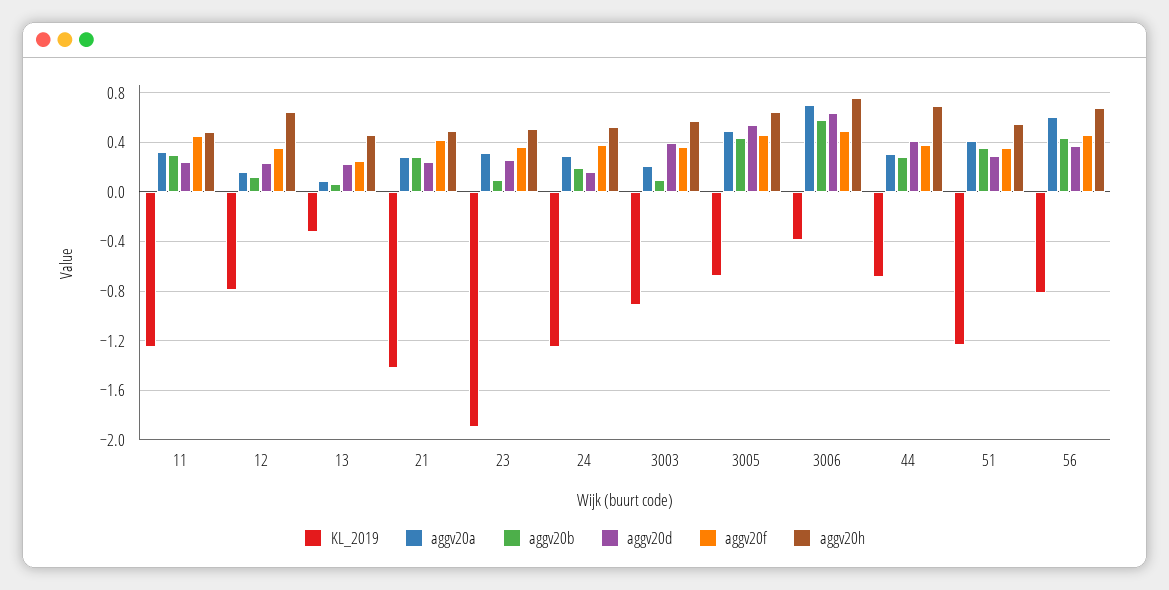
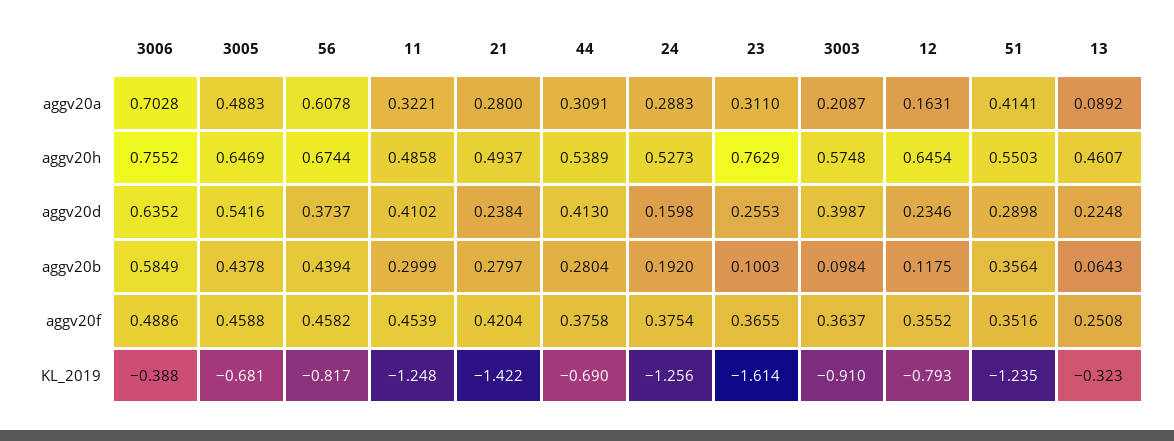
  {
    "KL_2019": {
      "11": -1.248,
      "12": -0.793,
      "13": -0.323,
      "21": -1.422,
-     "23": -1.9,
+     "23": -1.614,
      "24": -1.256,
      "3003": -0.91,
      "3005": -0.681,
      "3006": -0.388,
      "44": -0.69,
      "51": -1.235,
      "56": -0.817
    },
    "aggv20a": {
      "11": 0.3221,
      "12": 0.1631,
      "13": 0.0892,
      "21": 0.28,
      "23": 0.311,
      "24": 0.2883,
      "3003": 0.2087,
      "3005": 0.4883,
      "3006": 0.7028,
      "44": 0.3091,
      "51": 0.4141,
      "56": 0.6078
    },
    "aggv20b": {
      "11": 0.2999,
      "12": 0.1175,
      "13": 0.0643,
      "21": 0.2797,
      "23": 0.1003,
      "24": 0.192,
      "3003": 0.0984,
      "3005": 0.4378,
      "3006": 0.5849,
      "44": 0.2804,
      "51": 0.3564,
      "56": 0.4394
    },
    "aggv20d": {
-     "11": 0.25,
+     "11": 0.4102,
      "12": 0.2346,
      "13": 0.2248,
      "21": 0.2384,
      "23": 0.2553,
      "24": 0.1598,
      "3003": 0.3987,
      "3005": 0.5416,
      "3006": 0.6352,
      "44": 0.413,
      "51": 0.2898,
      "56": 0.3737
    },
    "aggv20f": {
      "11": 0.4539,
      "12": 0.3552,
      "13": 0.2508,
      "21": 0.4204,
      "23": 0.3655,
      "24": 0.3754,
      "3003": 0.3637,
      "3005": 0.4588,
      "3006": 0.4886,
      "44": 0.3758,
      "51": 0.3516,
      "56": 0.4582
    },
    "aggv20h": {
      "11": 0.4858,
      "12": 0.6454,
      "13": 0.4607,
      "21": 0.4937,
-     "23": 0.5,
+     "23": 0.7629,
      "24": 0.5273,
      "3003": 0.5748,
      "3005": 0.6469,
      "3006": 0.7552,
-     "44": 0.7,
+     "44": 0.5389,
      "51": 0.5503,
      "56": 0.6744
    }
  }

